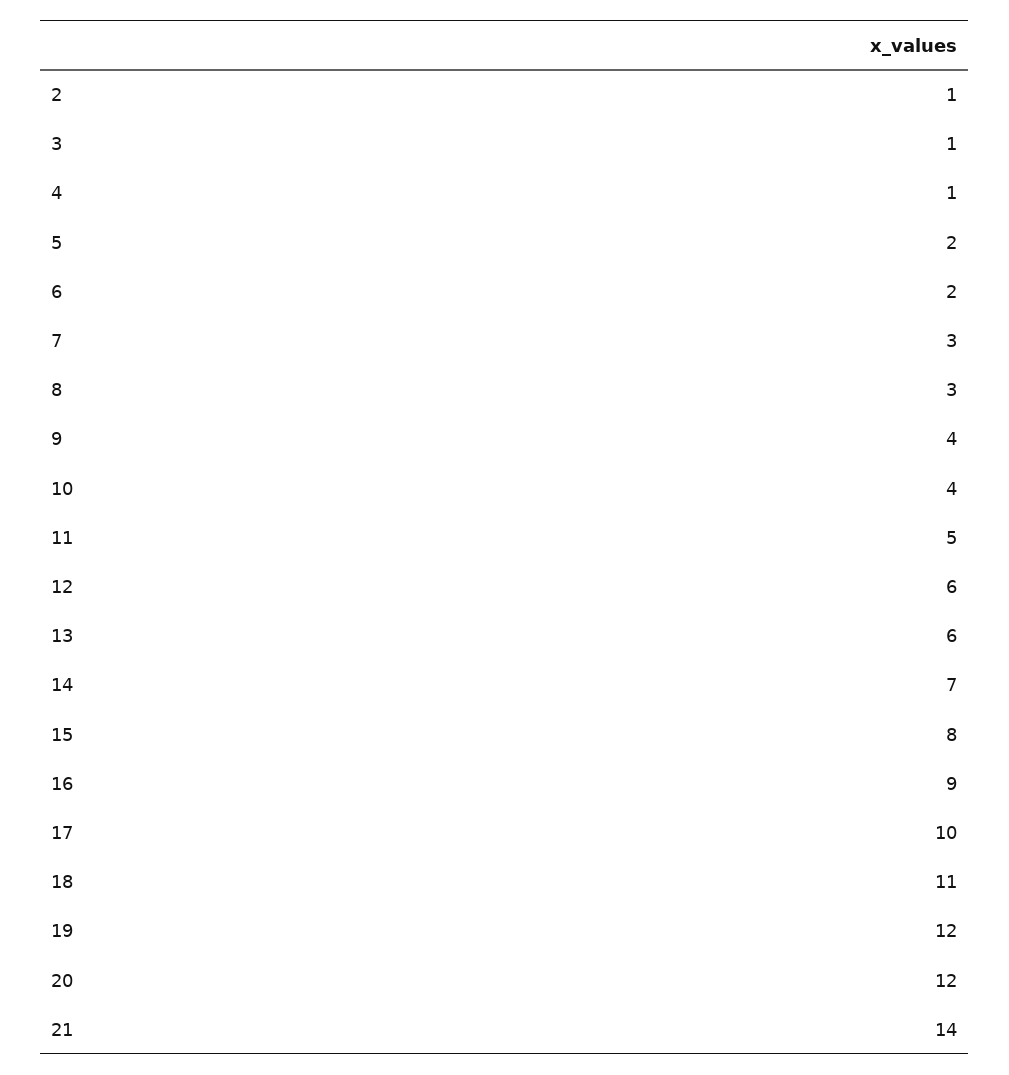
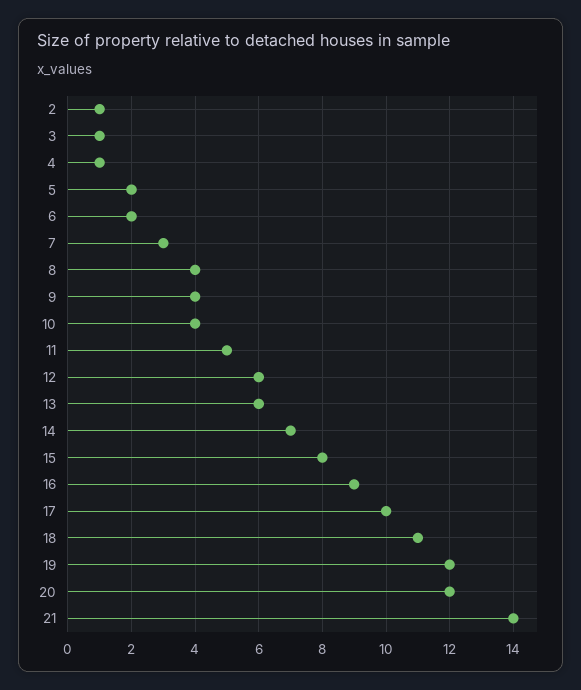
  {
    "2": 1,
    "3": 1,
    "4": 1,
    "5": 2,
    "6": 2,
    "7": 3,
-   "8": 3,
+   "8": 4,
    "9": 4,
    "10": 4,
    "11": 5,
    "12": 6,
    "13": 6,
    "14": 7,
    "15": 8,
    "16": 9,
    "17": 10,
    "18": 11,
    "19": 12,
    "20": 12,
    "21": 14
  }

